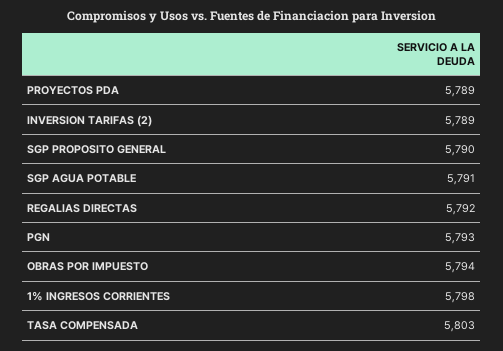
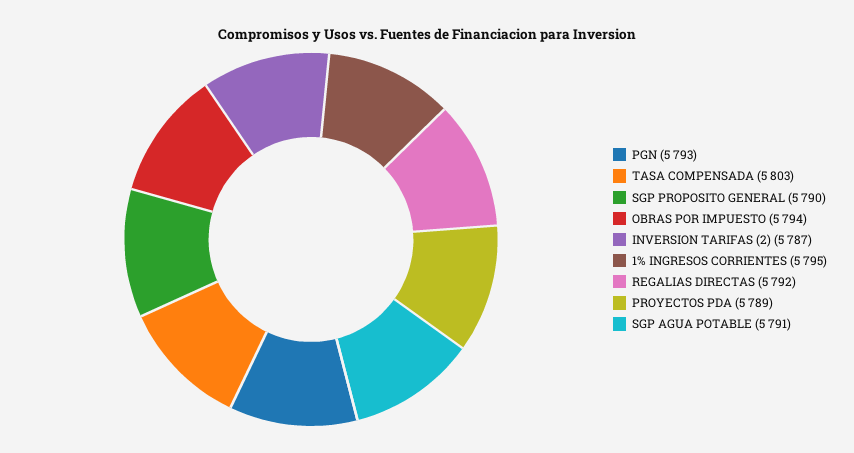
  {
    "PROYECTOS PDA": 5789,
-   "INVERSION TARIFAS (2)": 5789,
+   "INVERSION TARIFAS (2)": 5787,
    "SGP PROPOSITO GENERAL": 5790,
    "SGP AGUA POTABLE": 5791,
    "REGALIAS DIRECTAS": 5792,
    "PGN": 5793,
    "OBRAS POR IMPUESTO": 5794,
-   "1% INGRESOS CORRIENTES": 5798,
+   "1% INGRESOS CORRIENTES": 5795,
    "TASA COMPENSADA": 5803
  }

